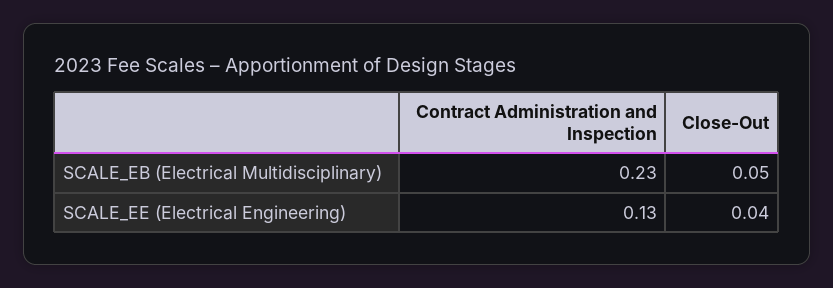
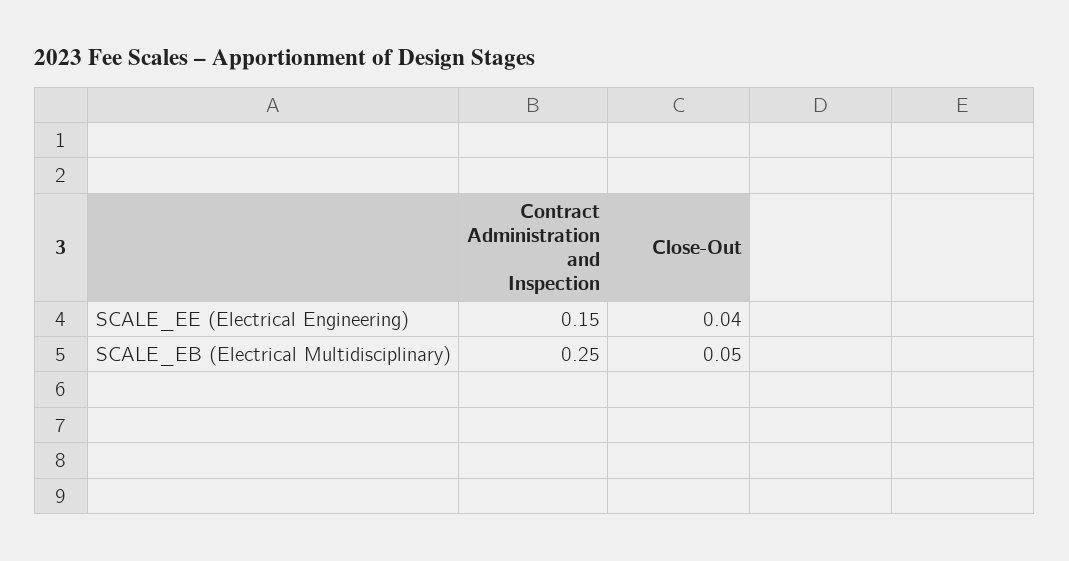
  {
    "Contract Administration and Inspection": {
-     "SCALE_EB (Electrical Multidisciplinary)": 0.23,
+     "SCALE_EB (Electrical Multidisciplinary)": 0.25,
-     "SCALE_EE (Electrical Engineering)": 0.13
+     "SCALE_EE (Electrical Engineering)": 0.15
    },
    "Close-Out": {
      "SCALE_EB (Electrical Multidisciplinary)": 0.05,
      "SCALE_EE (Electrical Engineering)": 0.04
    }
  }

